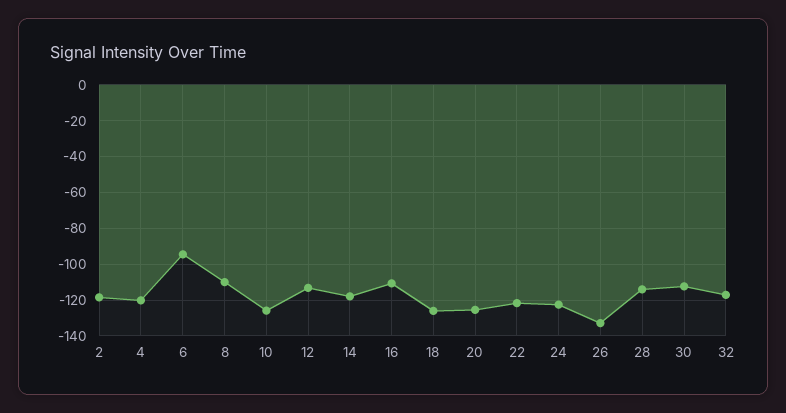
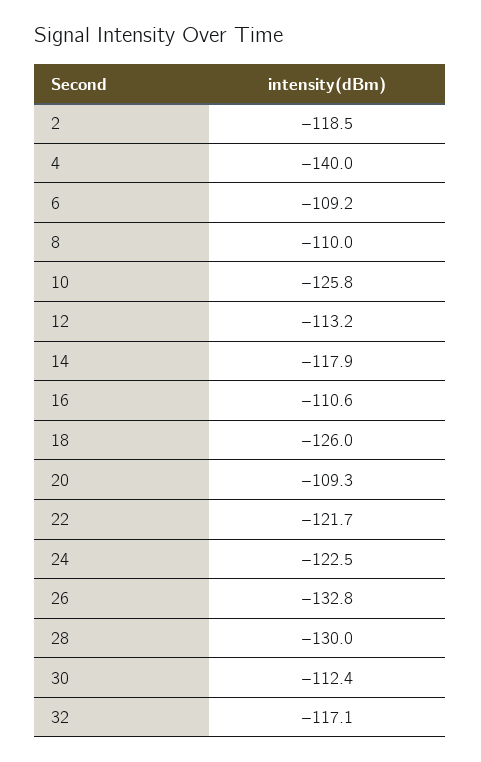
  {
    "2": -118.5,
-   "4": -120,
+   "4": -140,
-   "6": -95,
+   "6": -109.2,
    "8": -110,
    "10": -125.8,
    "12": -113.2,
    "14": -117.9,
    "16": -110.6,
    "18": -126,
-   "20": -125,
+   "20": -109.3,
    "22": -121.7,
    "24": -122.5,
    "26": -132.8,
-   "28": -115,
+   "28": -130,
    "30": -112.4,
    "32": -117.1
  }

